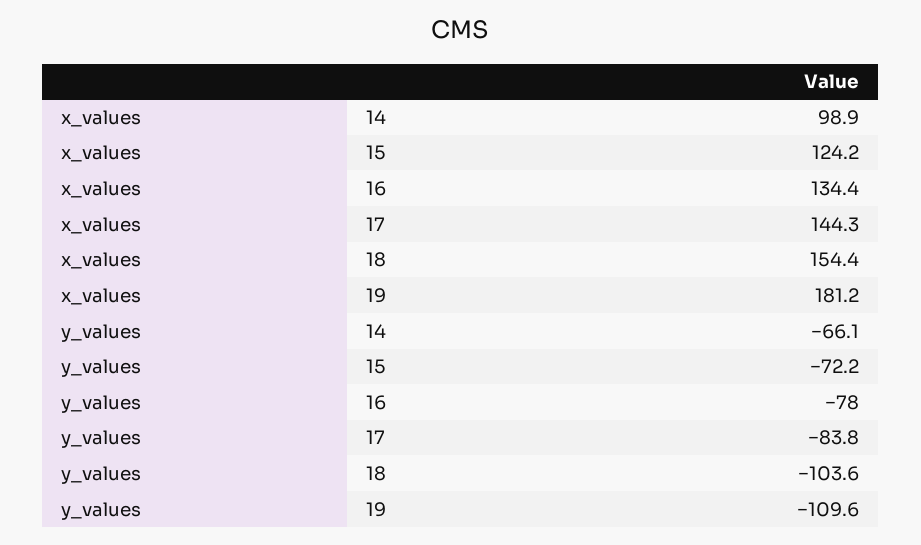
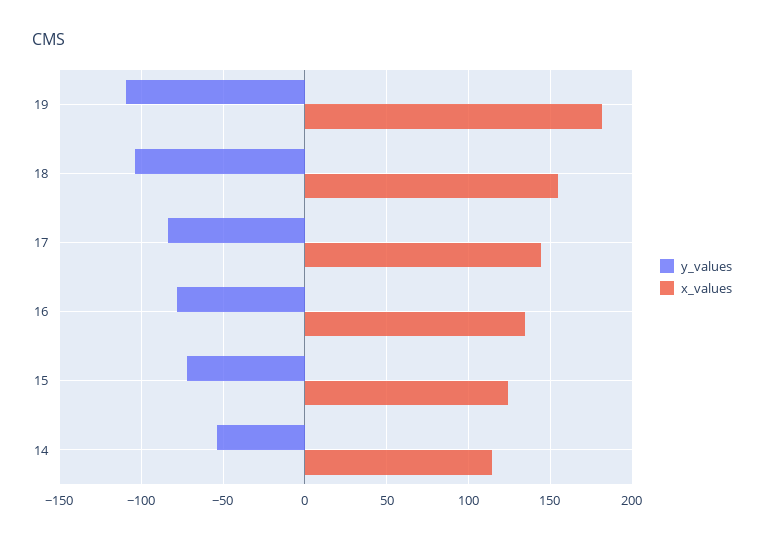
  {
    "x_values": {
-     "14": 98.9,
+     "14": 115,
      "15": 124.2,
      "16": 134.4,
      "17": 144.3,
      "18": 154.4,
      "19": 181.2
    },
    "y_values": {
-     "14": -66.1,
+     "14": -55,
      "15": -72.2,
      "16": -78,
      "17": -83.8,
      "18": -103.6,
      "19": -109.6
    }
  }

